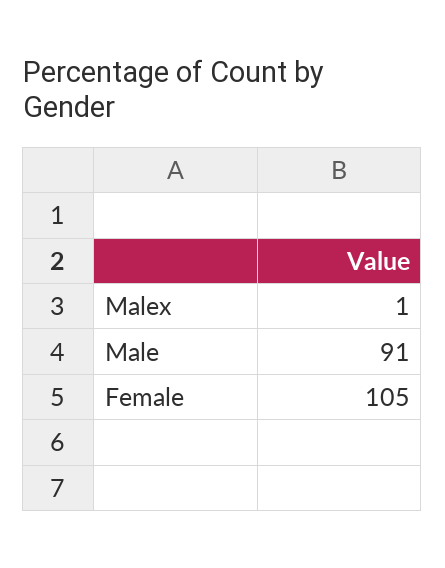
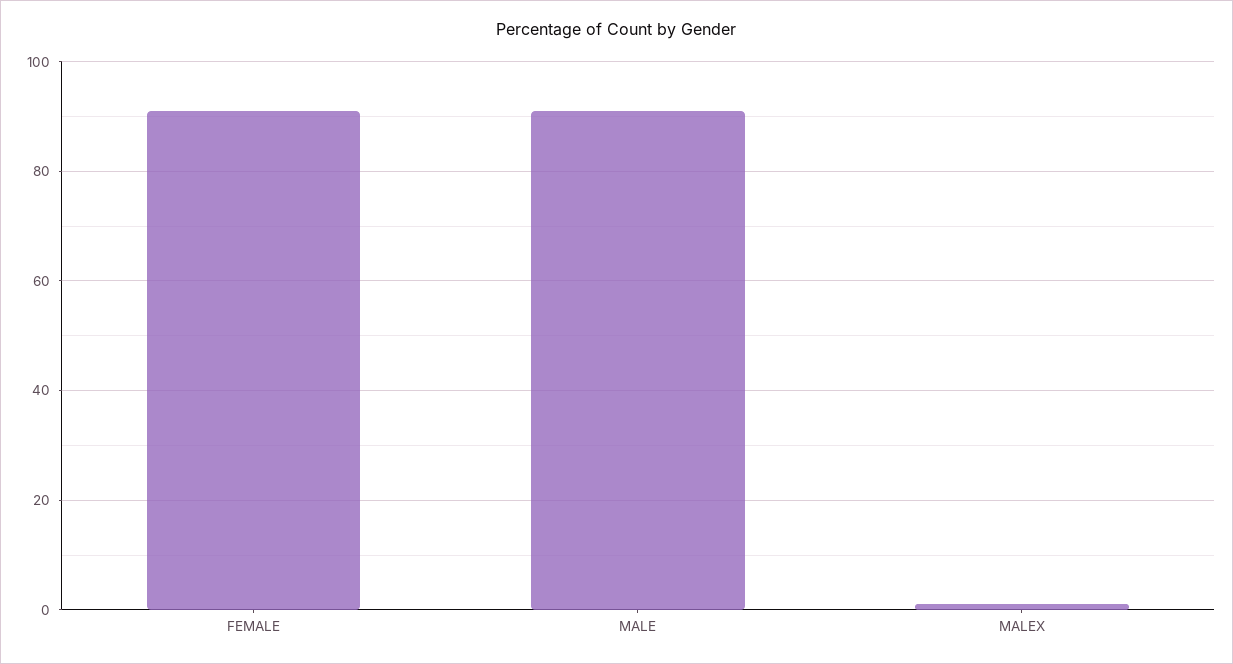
  {
    "Malex": 1,
    "Male": 91,
-   "Female": 105
+   "Female": 90
  }

